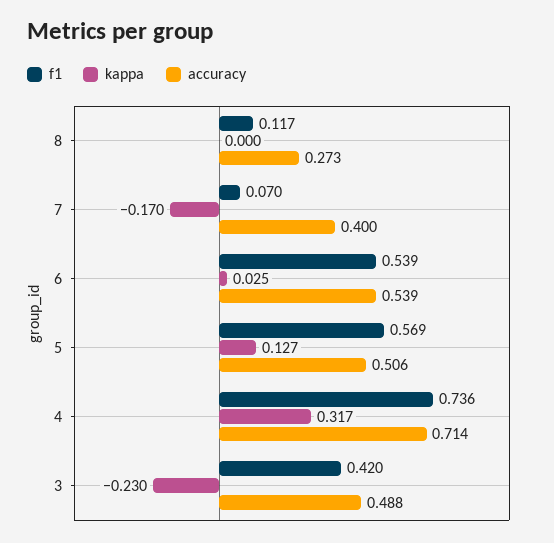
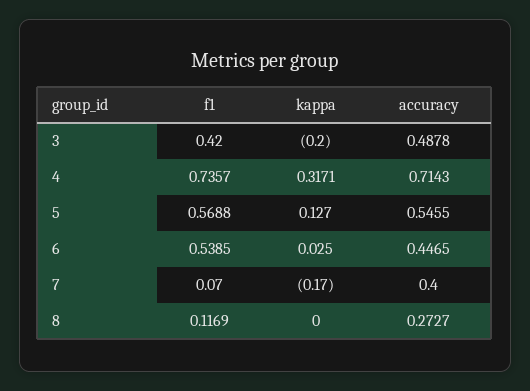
  {
    "f1": {
      "8": 0.1169,
      "7": 0.07,
      "6": 0.5385,
      "5": 0.5688,
      "4": 0.7357,
      "3": 0.42
    },
    "kappa": {
      "8": 0,
      "7": -0.17,
      "6": 0.025,
      "5": 0.127,
      "4": 0.3171,
-     "3": -0.23
+     "3": -0.2
    },
    "accuracy": {
      "8": 0.2727,
      "7": 0.4,
-     "6": 0.539,
+     "6": 0.4465,
-     "5": 0.506,
+     "5": 0.5455,
      "4": 0.7143,
      "3": 0.4878
    }
  }

